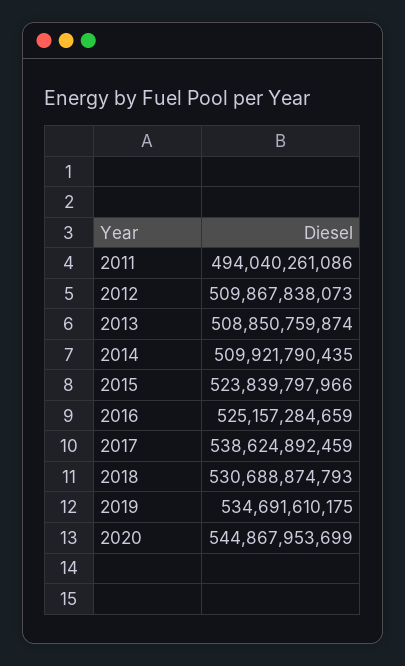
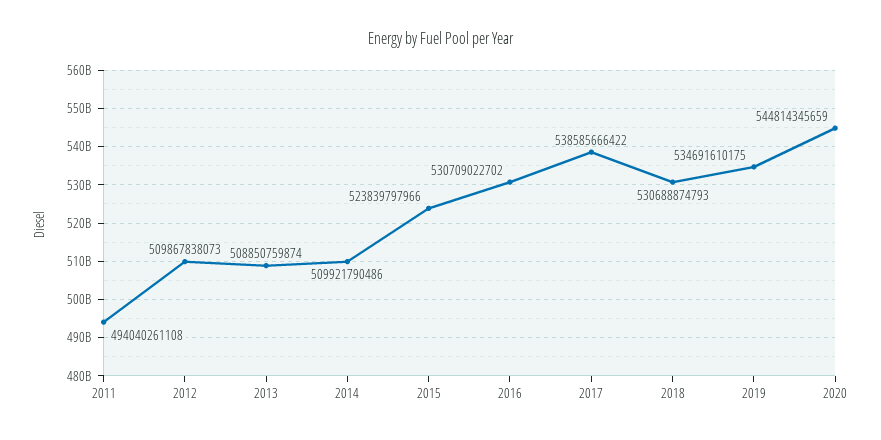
  {
-   "2011": 494040261086,
+   "2011": 494040261108,
    "2012": 509867838073,
    "2013": 508850759874,
-   "2014": 509921790435,
+   "2014": 509921790486,
    "2015": 523839797966,
-   "2016": 525157284659,
+   "2016": 530709022702,
-   "2017": 538624892459,
+   "2017": 538585666422,
    "2018": 530688874793,
    "2019": 534691610175,
-   "2020": 544867953699
+   "2020": 544814345659
  }

